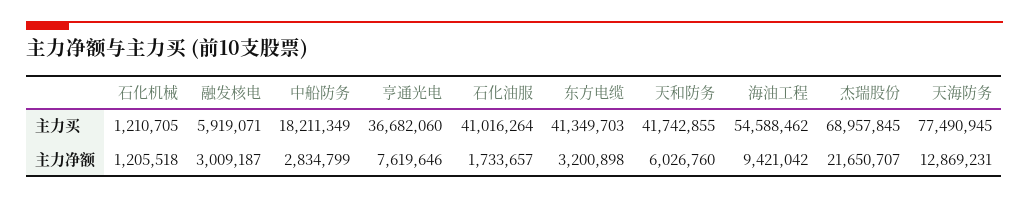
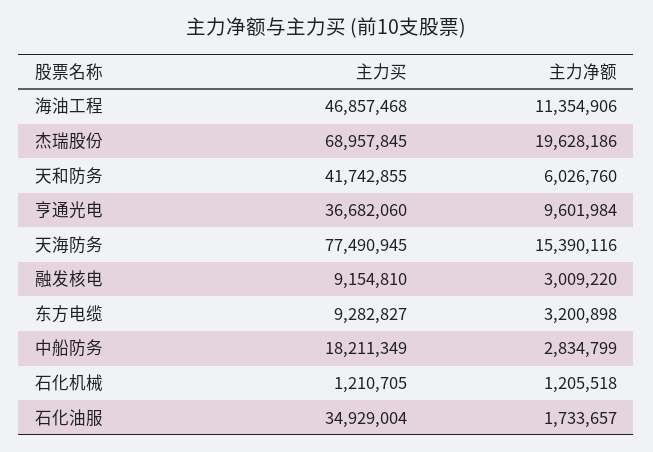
  {
    "石化机械": {
      "主力买": 1210705,
      "主力净额": 1205518
    },
    "融发核电": {
-     "主力买": 5919071,
+     "主力买": 9154810,
-     "主力净额": 3009187
+     "主力净额": 3009220
    },
    "中船防务": {
      "主力买": 18211349,
      "主力净额": 2834799
    },
    "亨通光电": {
      "主力买": 36682060,
-     "主力净额": 7619646
+     "主力净额": 9601984
    },
    "石化油服": {
-     "主力买": 41016264,
+     "主力买": 34929004,
      "主力净额": 1733657
    },
    "东方电缆": {
-     "主力买": 41349703,
+     "主力买": 9282827,
      "主力净额": 3200898
    },
    "天和防务": {
      "主力买": 41742855,
      "主力净额": 6026760
    },
    "海油工程": {
-     "主力买": 54588462,
+     "主力买": 46857468,
-     "主力净额": 9421042
+     "主力净额": 11354906
    },
    "杰瑞股份": {
      "主力买": 68957845,
-     "主力净额": 21650707
+     "主力净额": 19628186
    },
    "天海防务": {
      "主力买": 77490945,
-     "主力净额": 12869231
+     "主力净额": 15390116
    }
  }

